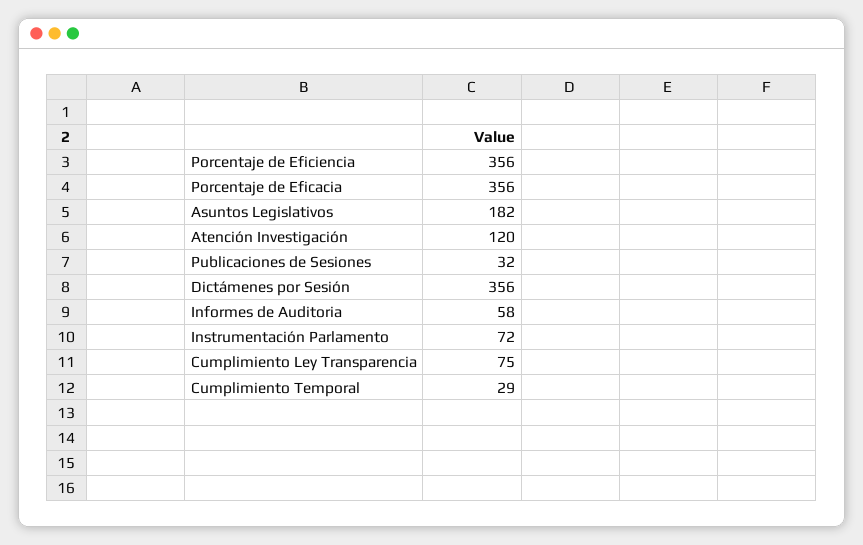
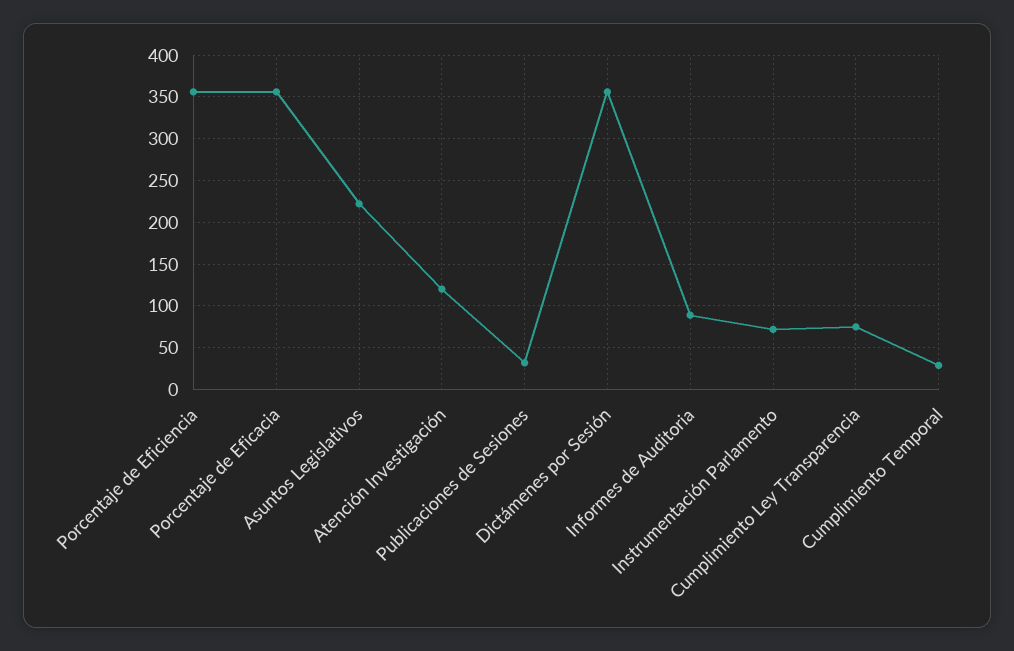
  {
    "Porcentaje de Eficiencia": 356,
    "Porcentaje de Eficacia": 356,
-   "Asuntos Legislativos": 182,
+   "Asuntos Legislativos": 220,
    "Atención Investigación": 120,
    "Publicaciones de Sesiones": 32,
    "Dictámenes por Sesión": 356,
-   "Informes de Auditoria": 58,
+   "Informes de Auditoria": 90,
    "Instrumentación Parlamento": 72,
    "Cumplimiento Ley Transparencia": 75,
    "Cumplimiento Temporal": 29
  }

